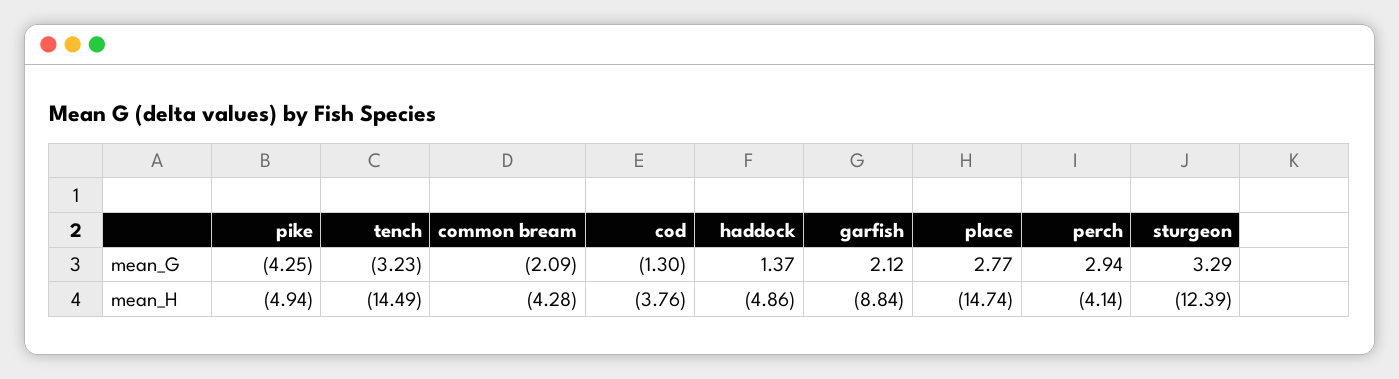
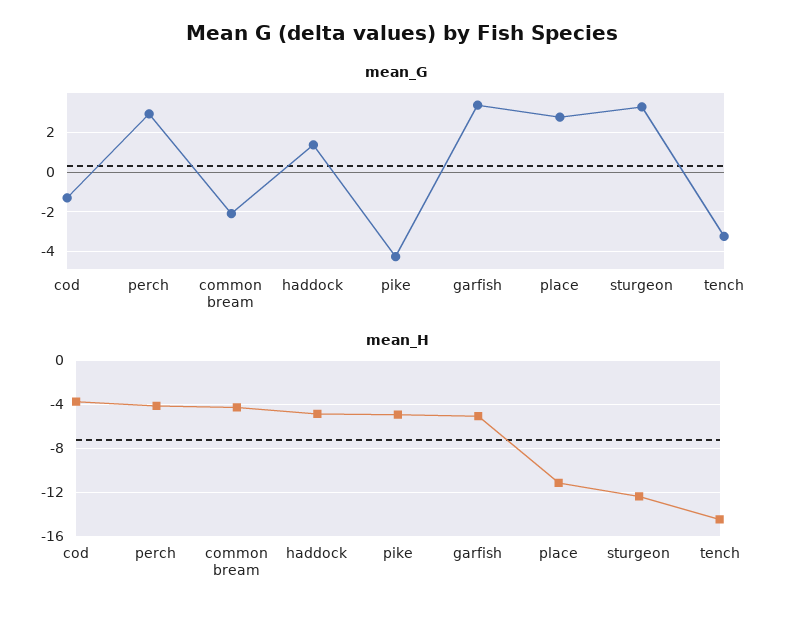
  {
    "mean_G": {
      "pike": -4.25,
      "tench": -3.23,
      "common bream": -2.09,
      "cod": -1.3,
      "haddock": 1.37,
-     "garfish": 2.12,
+     "garfish": 3.5,
      "place": 2.77,
      "perch": 2.94,
      "sturgeon": 3.29
    },
    "mean_H": {
      "pike": -4.94,
      "tench": -14.49,
      "common bream": -4.28,
      "cod": -3.76,
      "haddock": -4.86,
-     "garfish": -8.84,
+     "garfish": -5,
-     "place": -14.74,
+     "place": -11,
      "perch": -4.14,
      "sturgeon": -12.39
    }
  }

